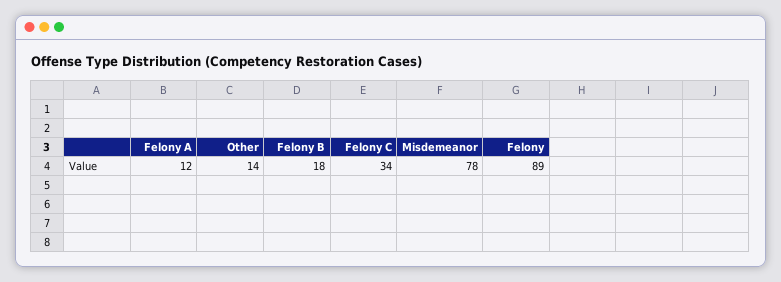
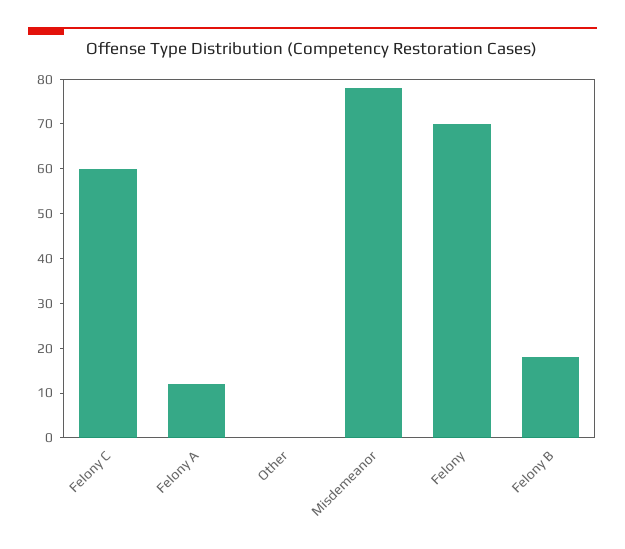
  {
    "Felony A": 12,
-   "Other": 14,
+   "Other": 0,
    "Felony B": 18,
-   "Felony C": 34,
+   "Felony C": 60,
    "Misdemeanor": 78,
-   "Felony": 89
+   "Felony": 70
  }

